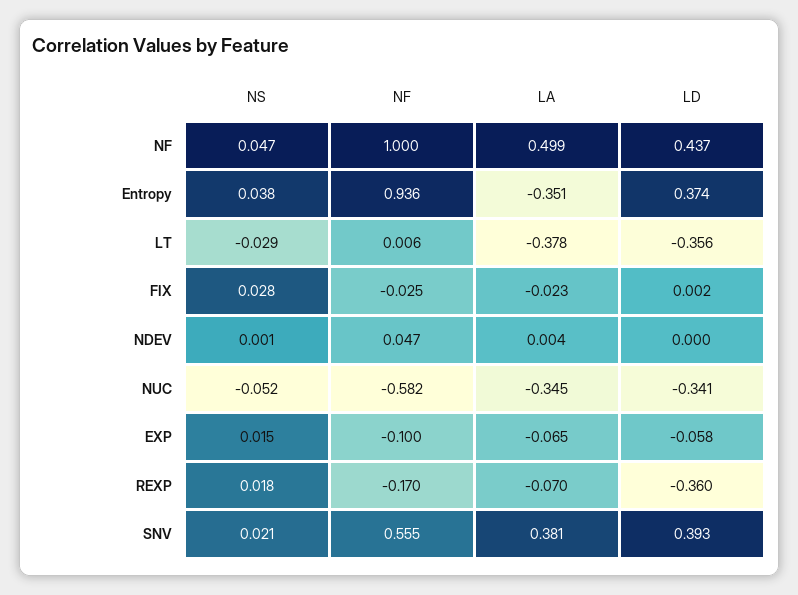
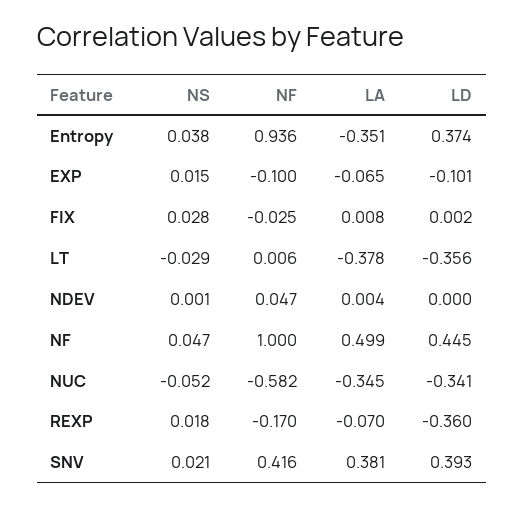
  {
    "NS": {
      "NF": 0.047,
      "Entropy": 0.038,
      "LT": -0.029,
      "FIX": 0.028,
      "NDEV": 0.001,
      "NUC": -0.052,
      "EXP": 0.015,
      "REXP": 0.018,
      "SNV": 0.021
    },
    "NF": {
      "NF": 1,
      "Entropy": 0.936,
      "LT": 0.006,
      "FIX": -0.025,
      "NDEV": 0.047,
      "NUC": -0.582,
      "EXP": -0.1,
      "REXP": -0.17,
-     "SNV": 0.555
+     "SNV": 0.416
    },
    "LA": {
      "NF": 0.499,
      "Entropy": -0.351,
      "LT": -0.378,
-     "FIX": -0.023,
+     "FIX": 0.008,
      "NDEV": 0.004,
      "NUC": -0.345,
      "EXP": -0.065,
      "REXP": -0.07,
      "SNV": 0.381
    },
    "LD": {
-     "NF": 0.437,
+     "NF": 0.445,
      "Entropy": 0.374,
      "LT": -0.356,
      "FIX": 0.002,
      "NDEV": 0,
      "NUC": -0.341,
-     "EXP": -0.058,
+     "EXP": -0.101,
      "REXP": -0.36,
      "SNV": 0.393
    }
  }

